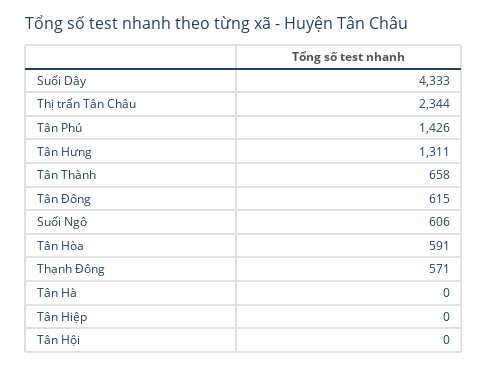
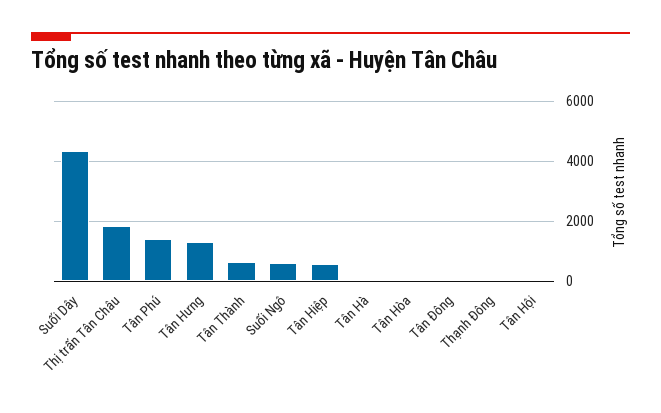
  {
    "Suối Dây": 4333,
-   "Thị trấn Tân Châu": 2344,
+   "Thị trấn Tân Châu": 1800,
    "Tân Phú": 1426,
    "Tân Hưng": 1311,
    "Tân Thành": 658,
-   "Tân Đông": 615,
+   "Tân Đông": 0,
    "Suối Ngô": 606,
-   "Tân Hòa": 591,
+   "Tân Hòa": 0,
-   "Thạnh Đông": 571,
+   "Thạnh Đông": 0,
    "Tân Hà": 0,
-   "Tân Hiệp": 0,
+   "Tân Hiệp": 600,
    "Tân Hội": 0
  }

